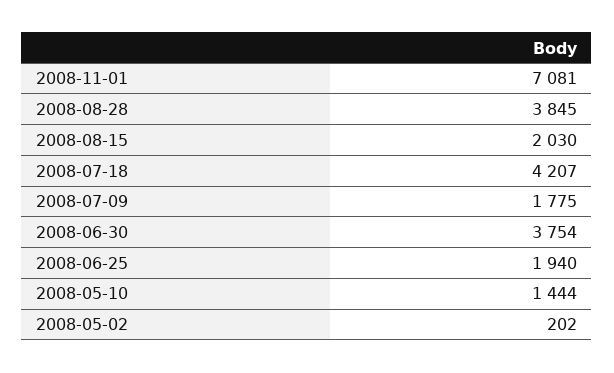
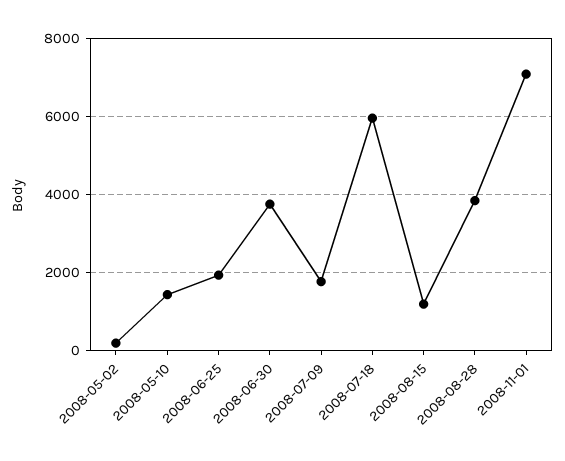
  {
    "2008-11-01": 7081,
    "2008-08-28": 3845,
-   "2008-08-15": 2030,
+   "2008-08-15": 1200,
-   "2008-07-18": 4207,
+   "2008-07-18": 6000,
    "2008-07-09": 1775,
    "2008-06-30": 3754,
    "2008-06-25": 1940,
    "2008-05-10": 1444,
    "2008-05-02": 202
  }

